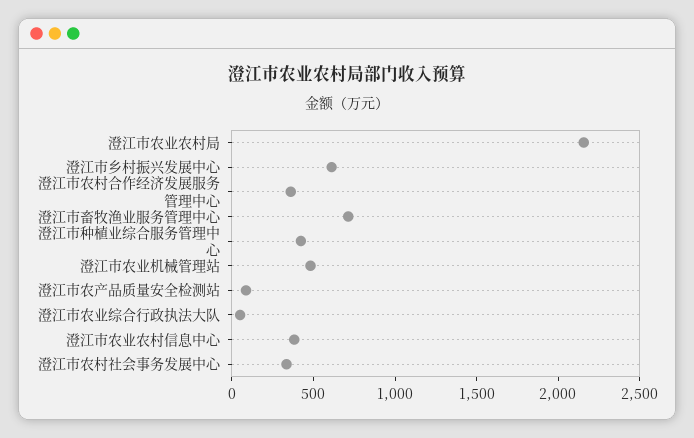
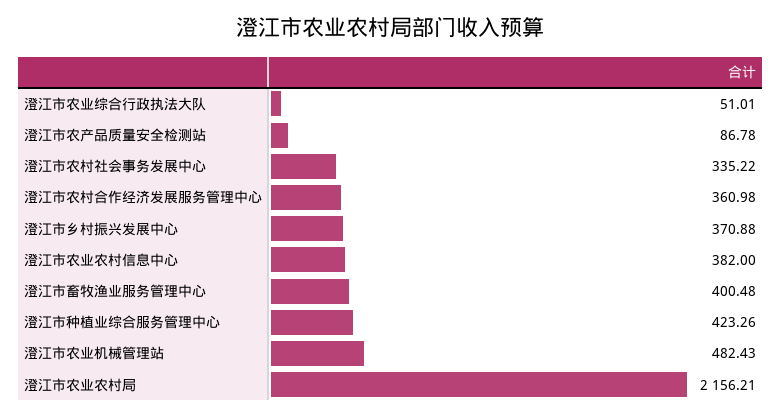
  {
    "澄江市农业农村局": 2156.21,
-   "澄江市乡村振兴发展中心": 600,
+   "澄江市乡村振兴发展中心": 370.88,
    "澄江市农村合作经济发展服务管理中心": 360.98,
-   "澄江市畜牧渔业服务管理中心": 700,
+   "澄江市畜牧渔业服务管理中心": 400.48,
    "澄江市种植业综合服务管理中心": 423.26,
    "澄江市农业机械管理站": 482.43,
    "澄江市农产品质量安全检测站": 86.78,
    "澄江市农业综合行政执法大队": 51.01,
    "澄江市农业农村信息中心": 382,
    "澄江市农村社会事务发展中心": 335.22
  }

